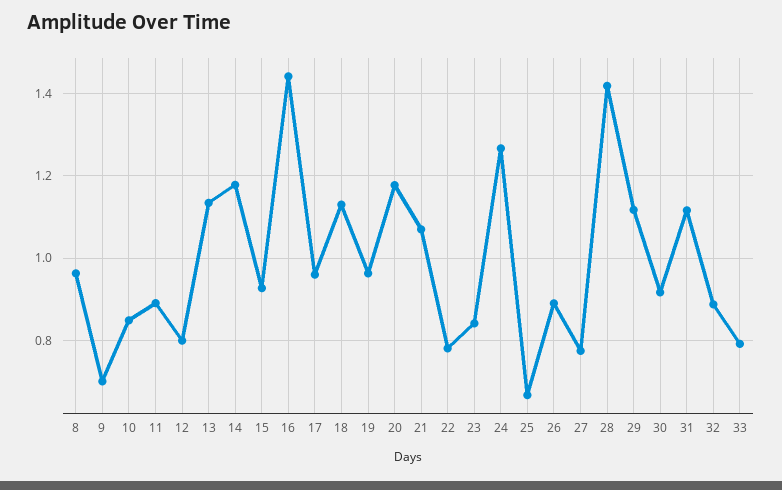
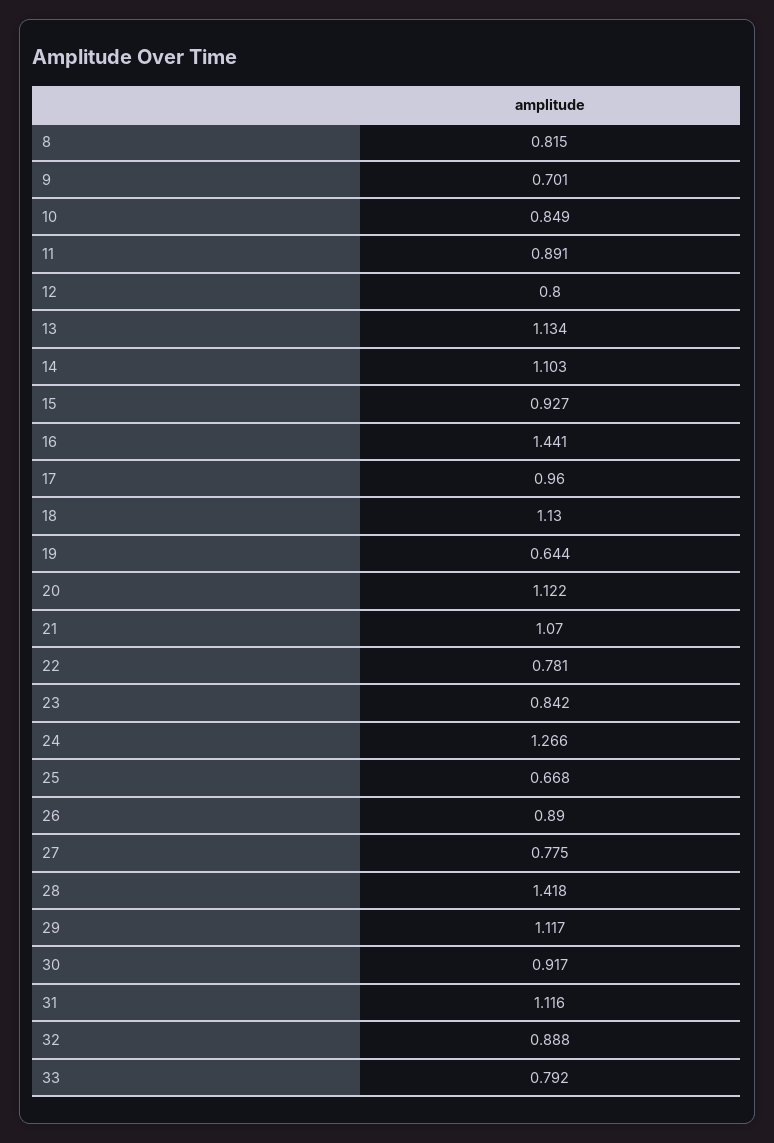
  {
-   "8": 0.96,
+   "8": 0.815,
    "9": 0.701,
    "10": 0.849,
    "11": 0.891,
    "12": 0.8,
    "13": 1.134,
-   "14": 1.18,
+   "14": 1.103,
    "15": 0.927,
    "16": 1.441,
    "17": 0.96,
    "18": 1.13,
-   "19": 0.96,
+   "19": 0.644,
-   "20": 1.18,
+   "20": 1.122,
    "21": 1.07,
    "22": 0.781,
    "23": 0.842,
    "24": 1.266,
    "25": 0.668,
    "26": 0.89,
    "27": 0.775,
    "28": 1.418,
    "29": 1.117,
    "30": 0.917,
    "31": 1.116,
    "32": 0.888,
    "33": 0.792
  }

